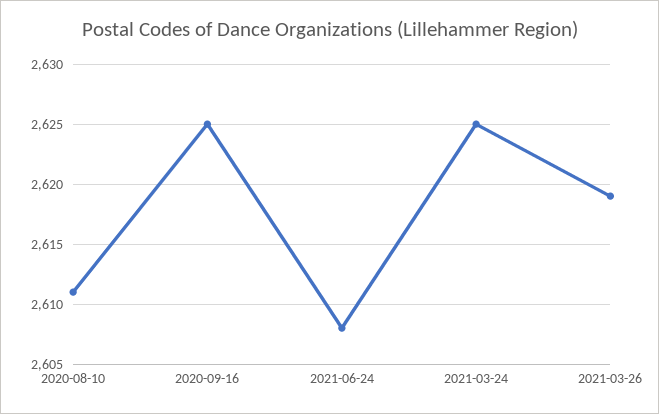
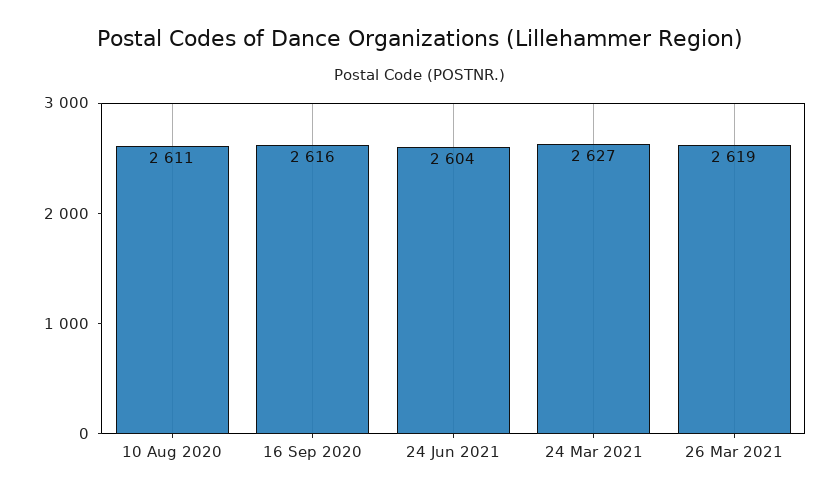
  {
    "2020-08-10": 2611,
-   "2020-09-16": 2625,
+   "2020-09-16": 2616,
-   "2021-06-24": 2608,
+   "2021-06-24": 2604,
-   "2021-03-24": 2625,
+   "2021-03-24": 2627,
    "2021-03-26": 2619
  }

